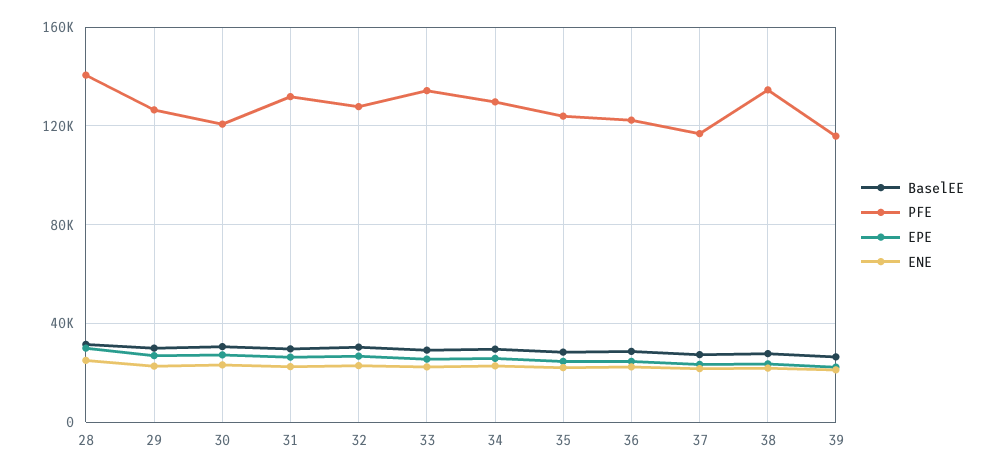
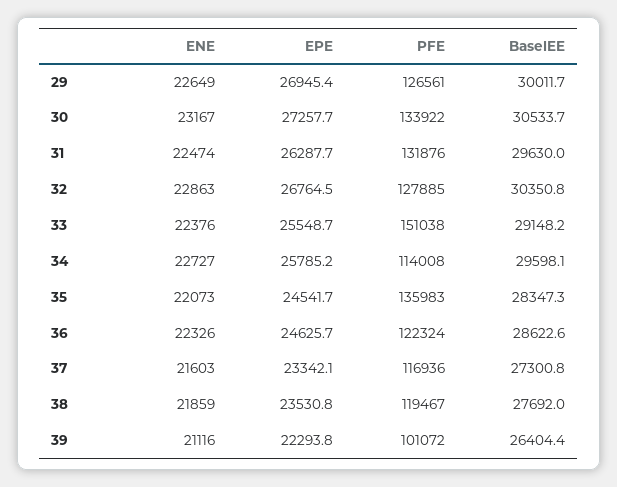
  {
    "BaselEE": {
-     "28": 30000,
      "29": 30011.7,
      "30": 30533.7,
      "31": 29630,
      "32": 30350.8,
      "33": 29148.2,
      "34": 29598.1,
      "35": 28347.3,
      "36": 28622.6,
      "37": 27300.8,
      "38": 27692,
      "39": 26404.4
    },
    "PFE": {
-     "28": 140000,
      "29": 126561,
-     "30": 120000,
+     "30": 133922,
      "31": 131876,
      "32": 127885,
-     "33": 135000,
+     "33": 151038,
-     "34": 130000,
+     "34": 114008,
-     "35": 125000,
+     "35": 135983,
      "36": 122324,
      "37": 116936,
-     "38": 135000,
+     "38": 119467,
-     "39": 115000
+     "39": 101072
    },
    "EPE": {
-     "28": 30000,
      "29": 26945.4,
      "30": 27257.7,
      "31": 26287.7,
      "32": 26764.5,
      "33": 25548.7,
      "34": 25785.2,
      "35": 24541.7,
      "36": 24625.7,
      "37": 23342.1,
      "38": 23530.8,
      "39": 22293.8
    },
    "ENE": {
-     "28": 25000,
      "29": 22649,
      "30": 23167,
      "31": 22474,
      "32": 22863,
      "33": 22376,
      "34": 22727,
      "35": 22073,
      "36": 22326,
      "37": 21603,
      "38": 21859,
      "39": 21116
    }
  }

